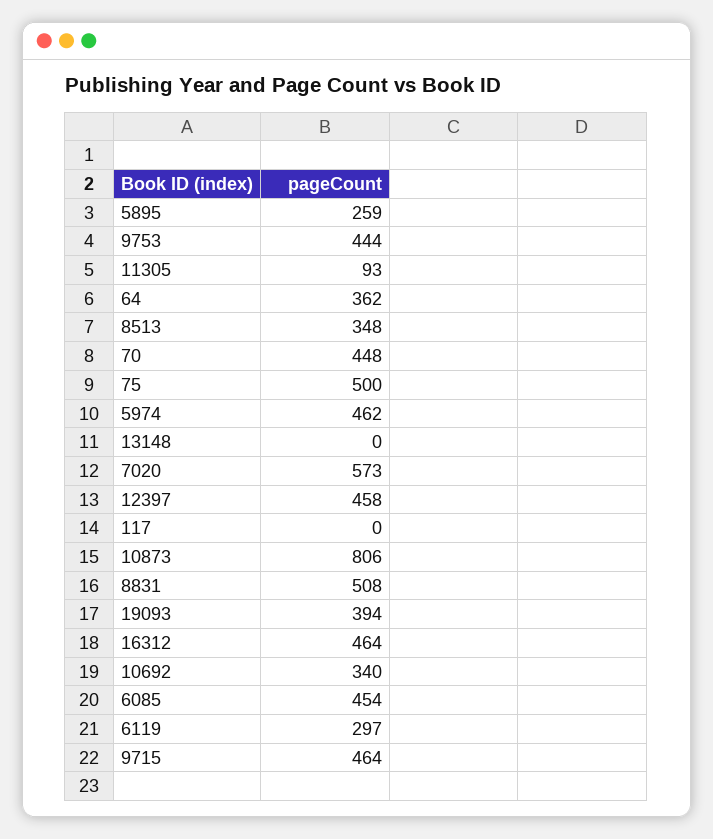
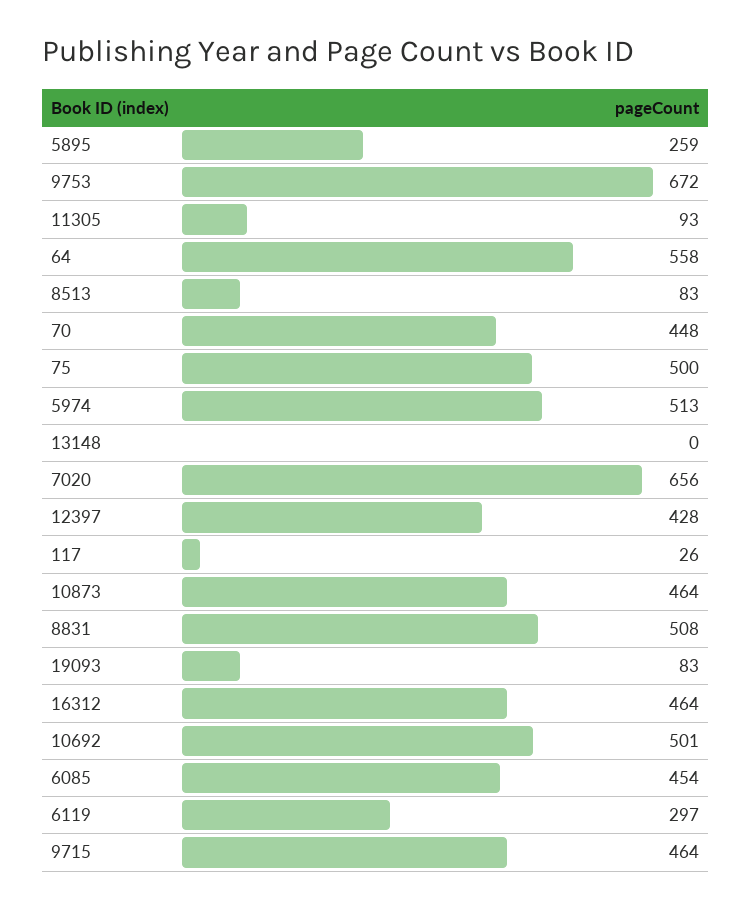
  {
    "5895": 259,
-   "9753": 444,
+   "9753": 672,
    "11305": 93,
-   "64": 362,
+   "64": 558,
-   "8513": 348,
+   "8513": 83,
    "70": 448,
    "75": 500,
-   "5974": 462,
+   "5974": 513,
    "13148": 0,
-   "7020": 573,
+   "7020": 656,
-   "12397": 458,
+   "12397": 428,
-   "117": 0,
+   "117": 26,
-   "10873": 806,
+   "10873": 464,
    "8831": 508,
-   "19093": 394,
+   "19093": 83,
    "16312": 464,
-   "10692": 340,
+   "10692": 501,
    "6085": 454,
    "6119": 297,
    "9715": 464
  }

